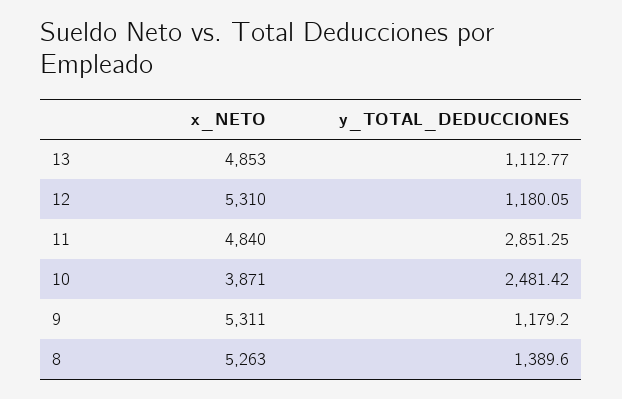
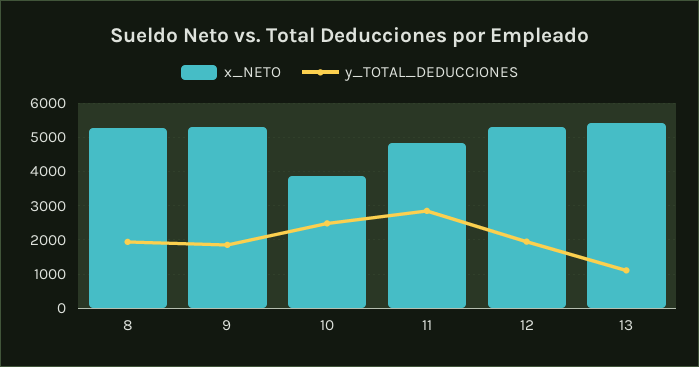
  {
    "x_NETO": {
-     "13": 4853,
+     "13": 5400,
      "12": 5310,
      "11": 4840,
      "10": 3871,
      "9": 5311,
      "8": 5263
    },
    "y_TOTAL_DEDUCCIONES": {
      "13": 1112.77,
-     "12": 1180.05,
+     "12": 2000,
      "11": 2851.25,
      "10": 2481.42,
-     "9": 1179.2,
+     "9": 1800,
-     "8": 1389.6
+     "8": 2000
    }
  }

